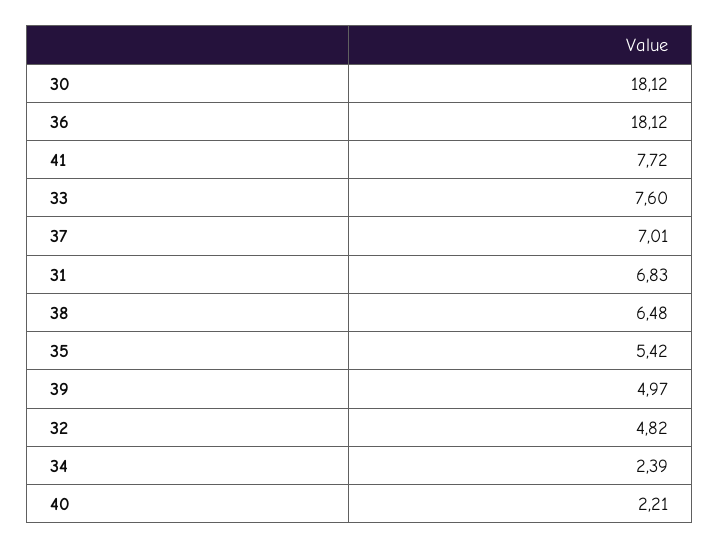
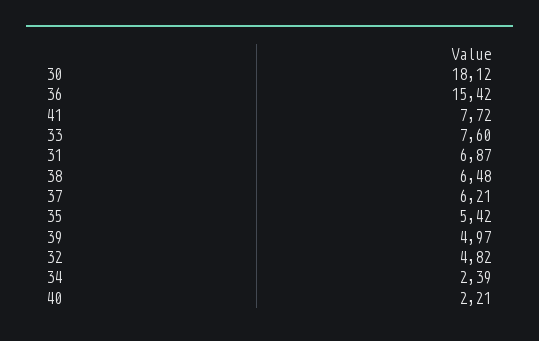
  {
    "30": 18.12,
-   "36": 18.12,
+   "36": 15.42,
    "41": 7.72,
    "33": 7.6,
-   "37": 7.01,
+   "37": 6.21,
-   "31": 6.83,
+   "31": 6.87,
    "38": 6.48,
    "35": 5.42,
    "39": 4.97,
    "32": 4.82,
    "34": 2.39,
    "40": 2.21
  }

